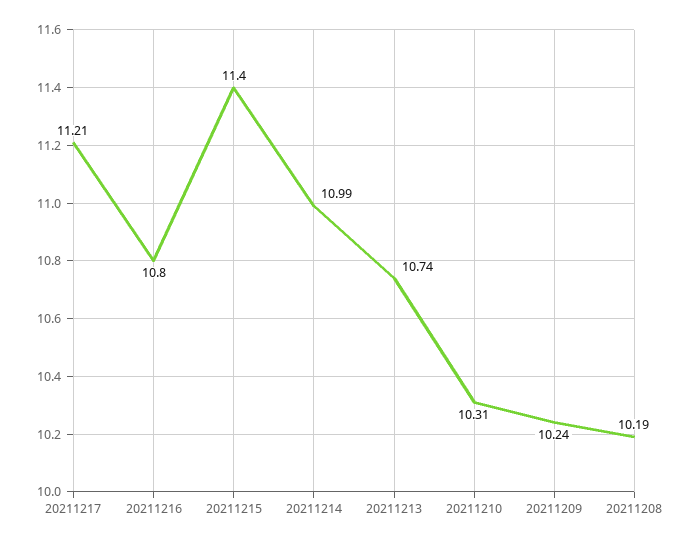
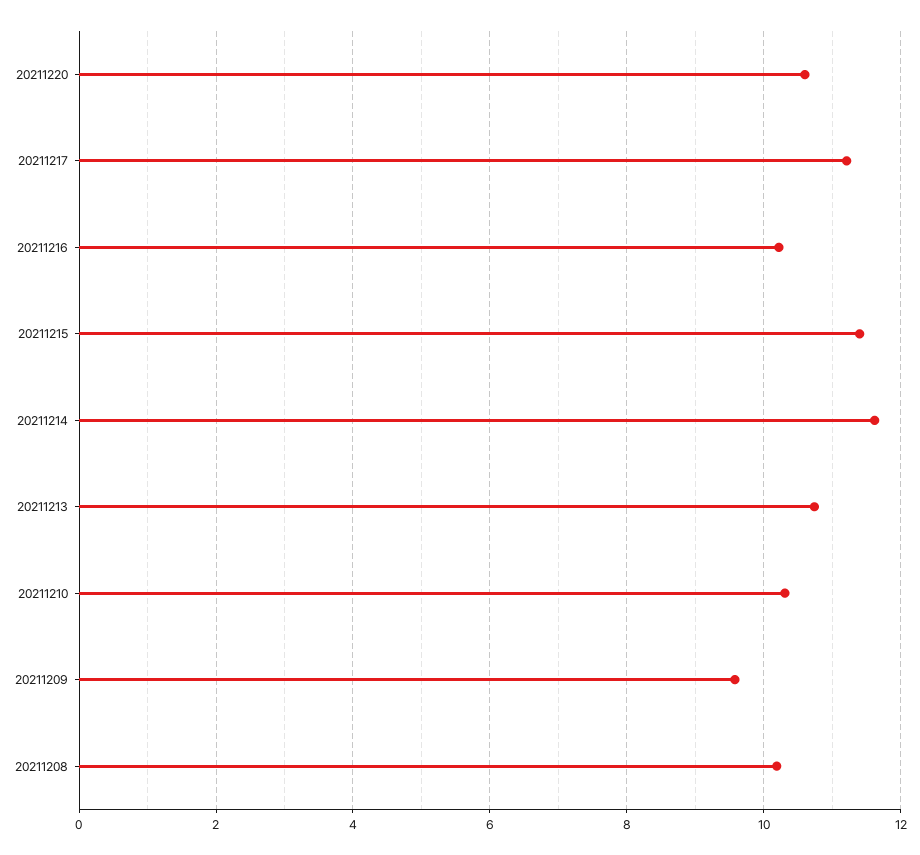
  {
    "20211217": 11.21,
-   "20211216": 10.8,
+   "20211216": 10.2,
    "20211215": 11.4,
-   "20211214": 10.99,
+   "20211214": 11.6,
    "20211213": 10.74,
    "20211210": 10.31,
-   "20211209": 10.24,
+   "20211209": 9.6,
-   "20211208": 10.19
+   "20211208": 10.19,
+   "20211220": 10.6
  }

